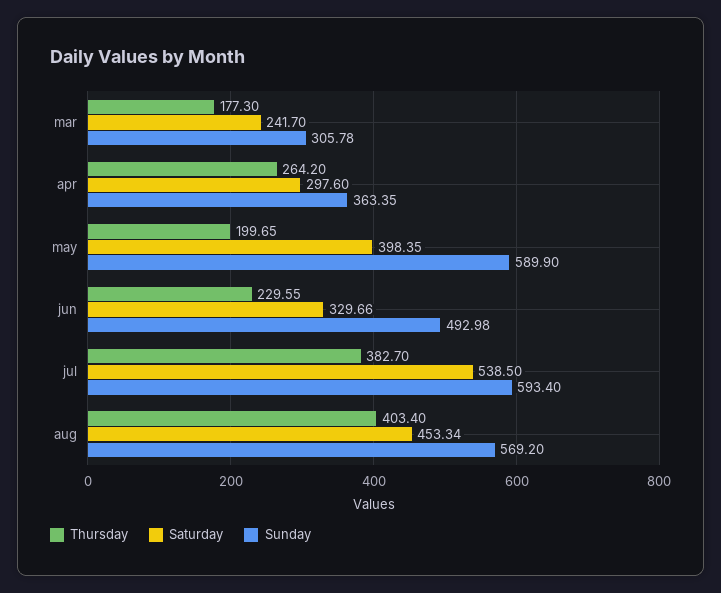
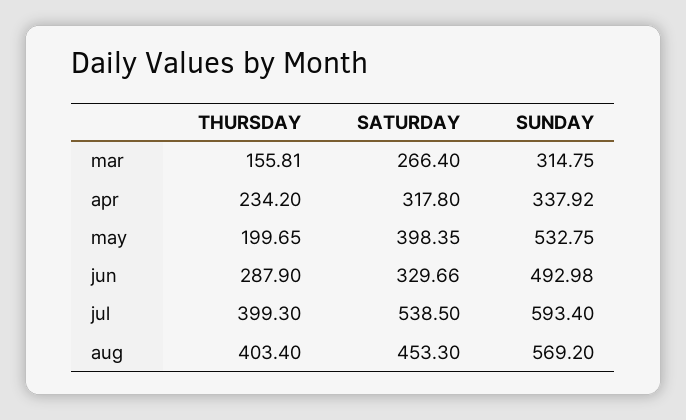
  {
    "Thursday": {
-     "mar": 177.3,
+     "mar": 155.81,
-     "apr": 264.2,
+     "apr": 234.2,
      "may": 199.65,
-     "jun": 229.55,
+     "jun": 287.9,
-     "jul": 382.7,
+     "jul": 399.3,
      "aug": 403.4
    },
    "Saturday": {
-     "mar": 241.7,
+     "mar": 266.4,
-     "apr": 297.6,
+     "apr": 317.8,
      "may": 398.35,
      "jun": 329.66,
      "jul": 538.5,
-     "aug": 453.34
+     "aug": 453.3
    },
    "Sunday": {
-     "mar": 305.78,
+     "mar": 314.75,
-     "apr": 363.35,
+     "apr": 337.92,
-     "may": 589.9,
+     "may": 532.75,
      "jun": 492.98,
      "jul": 593.4,
      "aug": 569.2
    }
  }

